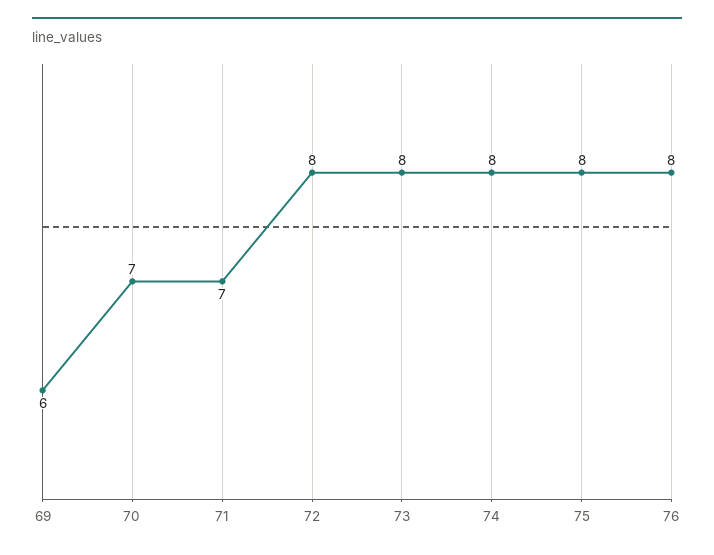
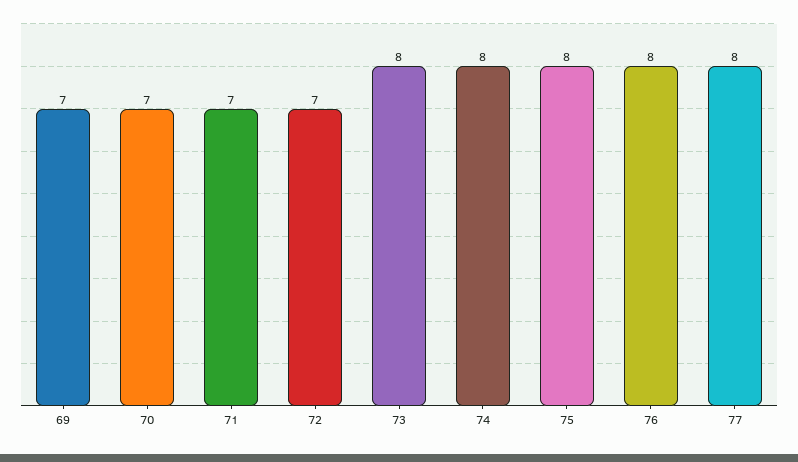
  {
-   "69": 6,
+   "69": 7,
    "70": 7,
    "71": 7,
-   "72": 8,
+   "72": 7,
    "73": 8,
    "74": 8,
    "75": 8,
-   "76": 8
+   "76": 8,
+   "77": 8
  }

